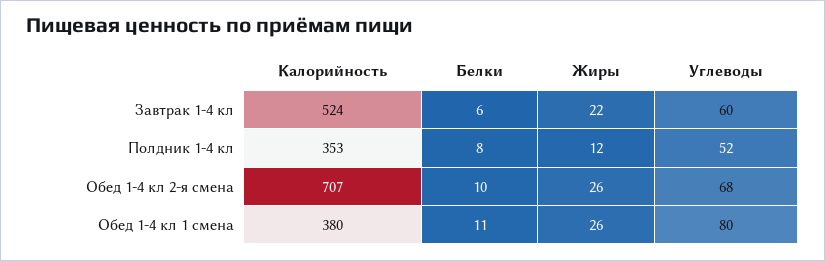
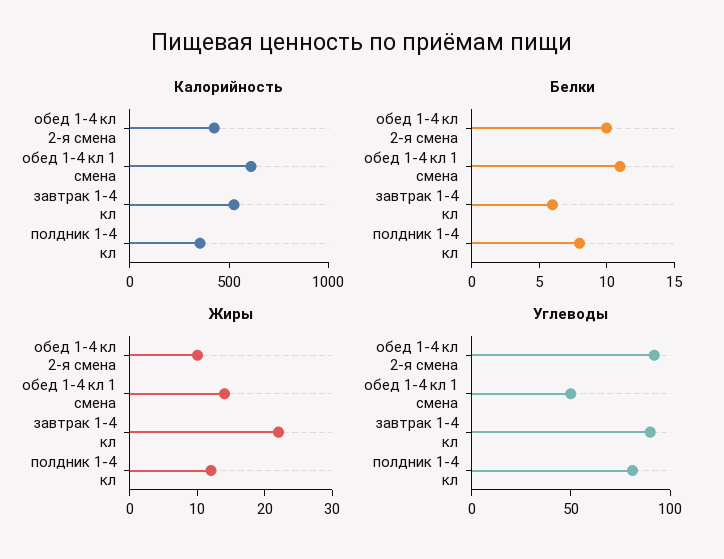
  {
    "Калорийность": {
      "Завтрак 1-4 кл": 524,
      "Полдник 1-4 кл": 353,
-     "Обед 1-4 кл 2-я смена": 707,
+     "Обед 1-4 кл 2-я смена": 400,
-     "Обед 1-4 кл 1 смена": 380
+     "Обед 1-4 кл 1 смена": 600
    },
    "Белки": {
      "Завтрак 1-4 кл": 6,
      "Полдник 1-4 кл": 8,
      "Обед 1-4 кл 2-я смена": 10,
      "Обед 1-4 кл 1 смена": 11
    },
    "Жиры": {
      "Завтрак 1-4 кл": 22,
      "Полдник 1-4 кл": 12,
-     "Обед 1-4 кл 2-я смена": 26,
+     "Обед 1-4 кл 2-я смена": 10,
-     "Обед 1-4 кл 1 смена": 26
+     "Обед 1-4 кл 1 смена": 15
    },
    "Углеводы": {
-     "Завтрак 1-4 кл": 60,
+     "Завтрак 1-4 кл": 90,
-     "Полдник 1-4 кл": 52,
+     "Полдник 1-4 кл": 80,
-     "Обед 1-4 кл 2-я смена": 68,
+     "Обед 1-4 кл 2-я смена": 90,
-     "Обед 1-4 кл 1 смена": 80
+     "Обед 1-4 кл 1 смена": 50
    }
  }

